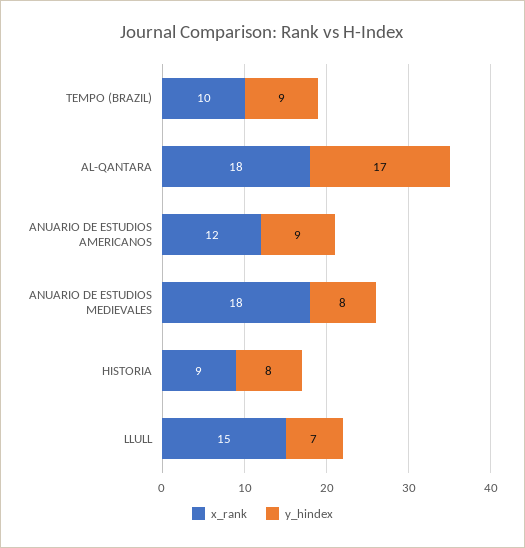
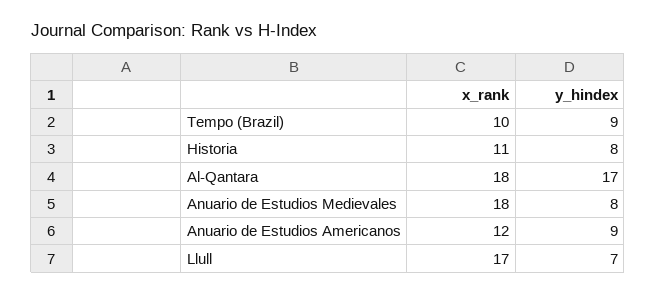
  {
    "x_rank": {
      "TEMPO (BRAZIL)": 10,
      "AL-QANTARA": 18,
      "ANUARIO DE ESTUDIOS AMERICANOS": 12,
      "ANUARIO DE ESTUDIOS MEDIEVALES": 18,
-     "HISTORIA": 9,
+     "HISTORIA": 11,
-     "LLULL": 15
+     "LLULL": 17
    },
    "y_hindex": {
      "TEMPO (BRAZIL)": 9,
      "AL-QANTARA": 17,
      "ANUARIO DE ESTUDIOS AMERICANOS": 9,
      "ANUARIO DE ESTUDIOS MEDIEVALES": 8,
      "HISTORIA": 8,
      "LLULL": 7
    }
  }

